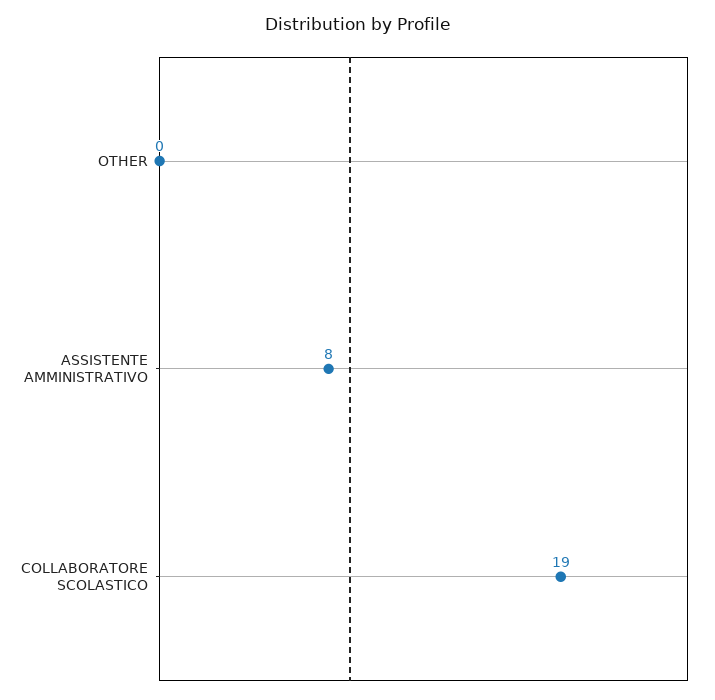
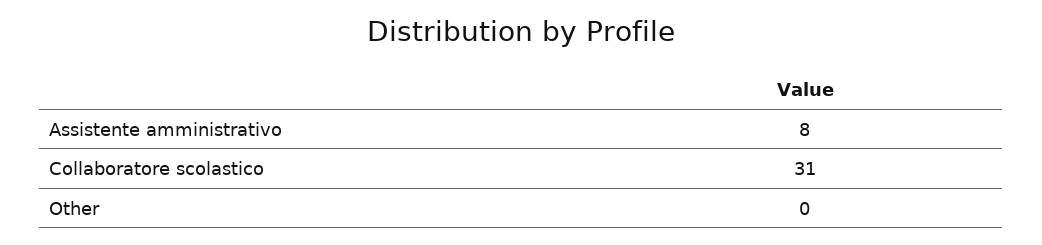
  {
    "OTHER": 0,
    "ASSISTENTE AMMINISTRATIVO": 8,
-   "COLLABORATORE SCOLASTICO": 19
+   "COLLABORATORE SCOLASTICO": 31
  }

